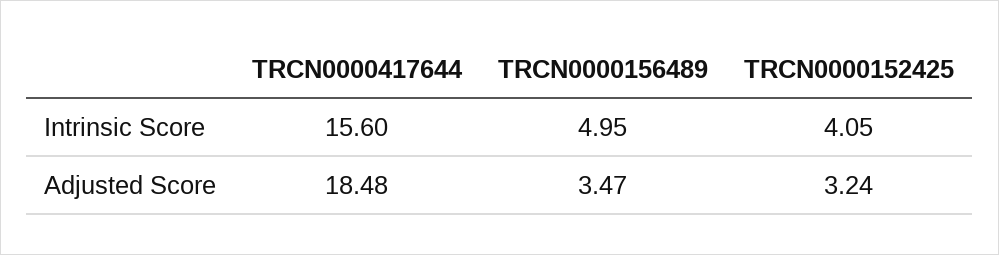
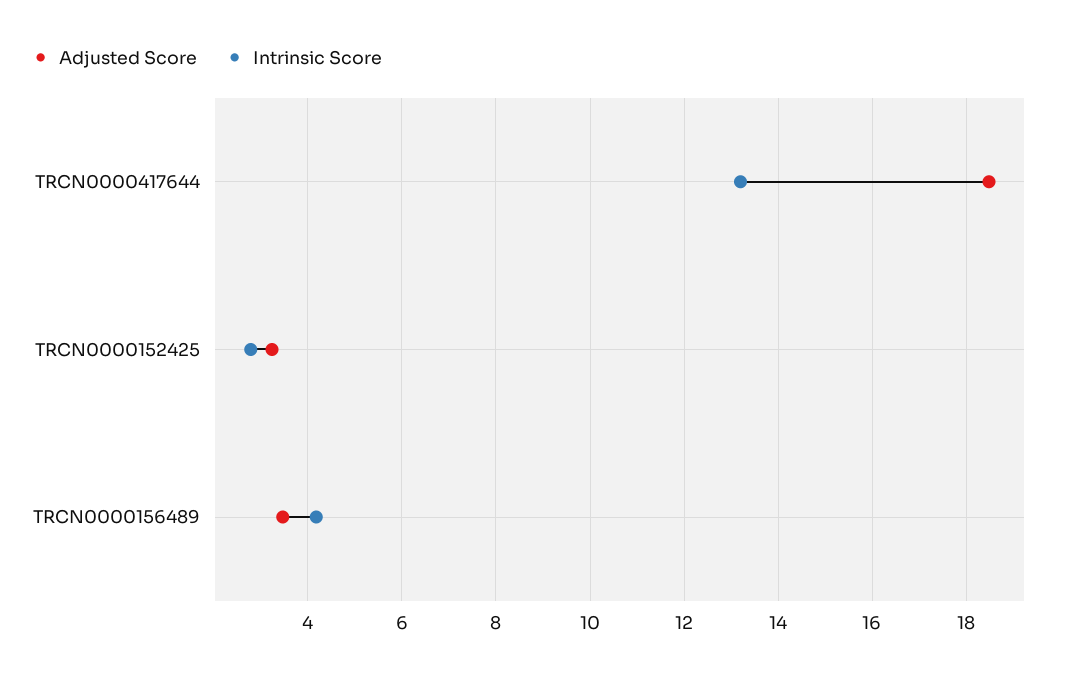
  {
    "Intrinsic Score": {
-     "TRCN0000417644": 15.6,
+     "TRCN0000417644": 13.2,
-     "TRCN0000156489": 4.95,
+     "TRCN0000156489": 4.2,
-     "TRCN0000152425": 4.05
+     "TRCN0000152425": 2.8
    },
    "Adjusted Score": {
      "TRCN0000417644": 18.48,
      "TRCN0000156489": 3.47,
      "TRCN0000152425": 3.24
    }
  }

